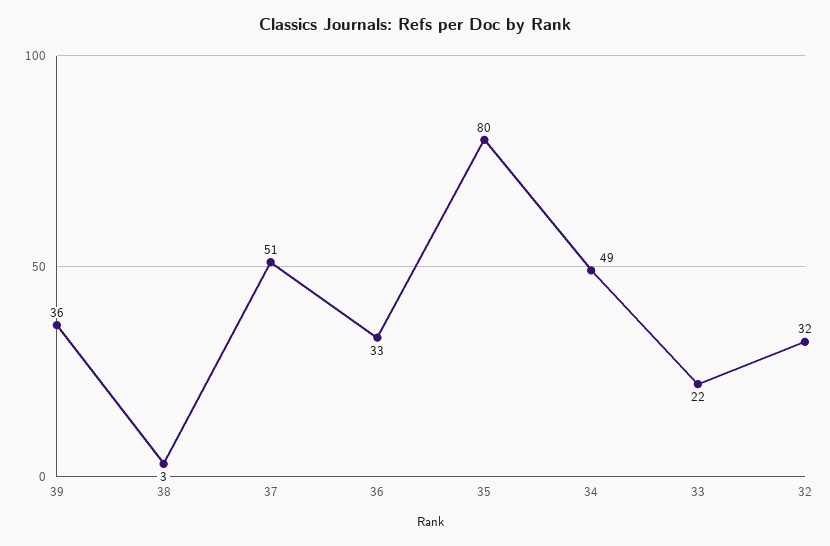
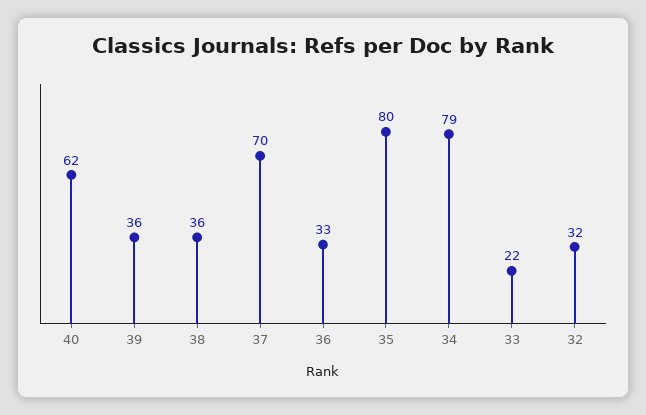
  {
    "39": 36,
-   "38": 3,
+   "38": 36,
-   "37": 51,
+   "37": 70,
    "36": 33,
    "35": 80,
-   "34": 49,
+   "34": 79,
    "33": 22,
-   "32": 32
+   "32": 32,
+   "40": 62
  }

